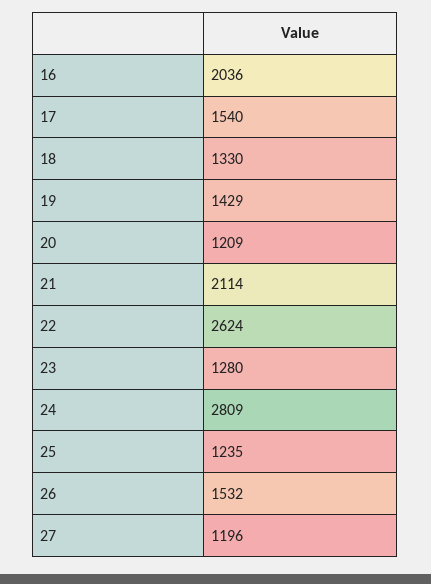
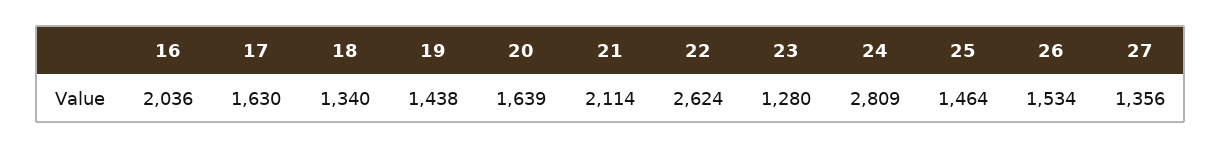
  {
    "16": 2036,
-   "17": 1540,
+   "17": 1630,
-   "18": 1330,
+   "18": 1340,
-   "19": 1429,
+   "19": 1438,
-   "20": 1209,
+   "20": 1639,
    "21": 2114,
    "22": 2624,
    "23": 1280,
    "24": 2809,
-   "25": 1235,
+   "25": 1464,
-   "26": 1532,
+   "26": 1534,
-   "27": 1196
+   "27": 1356
  }

